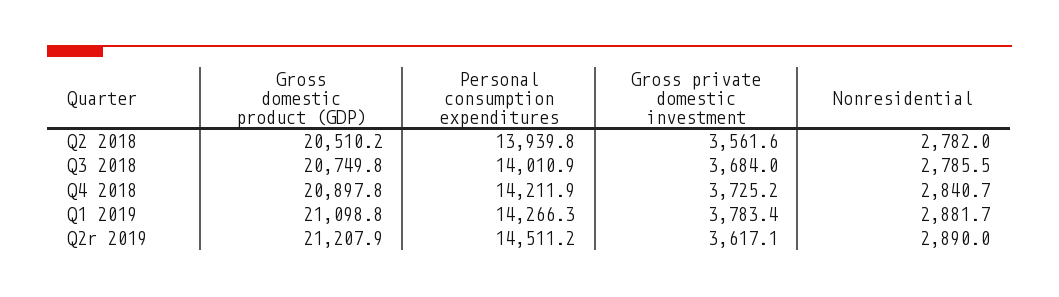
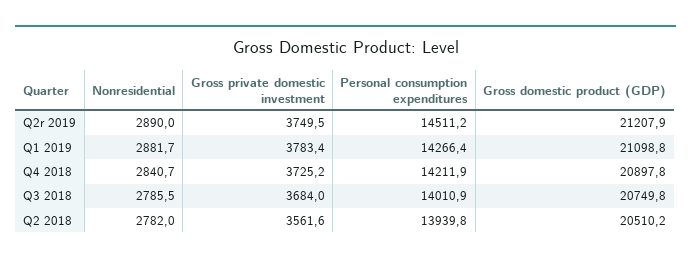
  {
    "Gross domestic product (GDP)": {
      "Q2 2018": 20510.2,
      "Q3 2018": 20749.8,
      "Q4 2018": 20897.8,
      "Q1 2019": 21098.8,
      "Q2r 2019": 21207.9
    },
    "Personal consumption expenditures": {
      "Q2 2018": 13939.8,
      "Q3 2018": 14010.9,
      "Q4 2018": 14211.9,
-     "Q1 2019": 14266.3,
+     "Q1 2019": 14266.4,
      "Q2r 2019": 14511.2
    },
    "Gross private domestic investment": {
      "Q2 2018": 3561.6,
      "Q3 2018": 3684,
      "Q4 2018": 3725.2,
      "Q1 2019": 3783.4,
-     "Q2r 2019": 3617.1
+     "Q2r 2019": 3749.5
    },
    "Nonresidential": {
      "Q2 2018": 2782,
      "Q3 2018": 2785.5,
      "Q4 2018": 2840.7,
      "Q1 2019": 2881.7,
      "Q2r 2019": 2890
    }
  }

